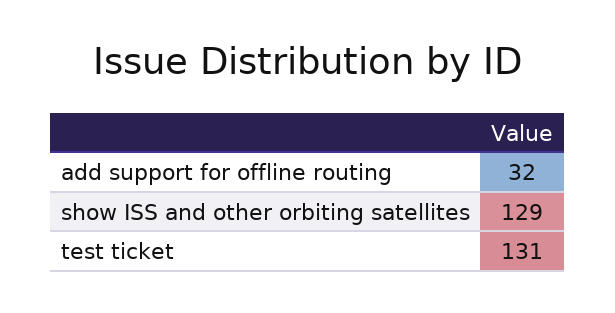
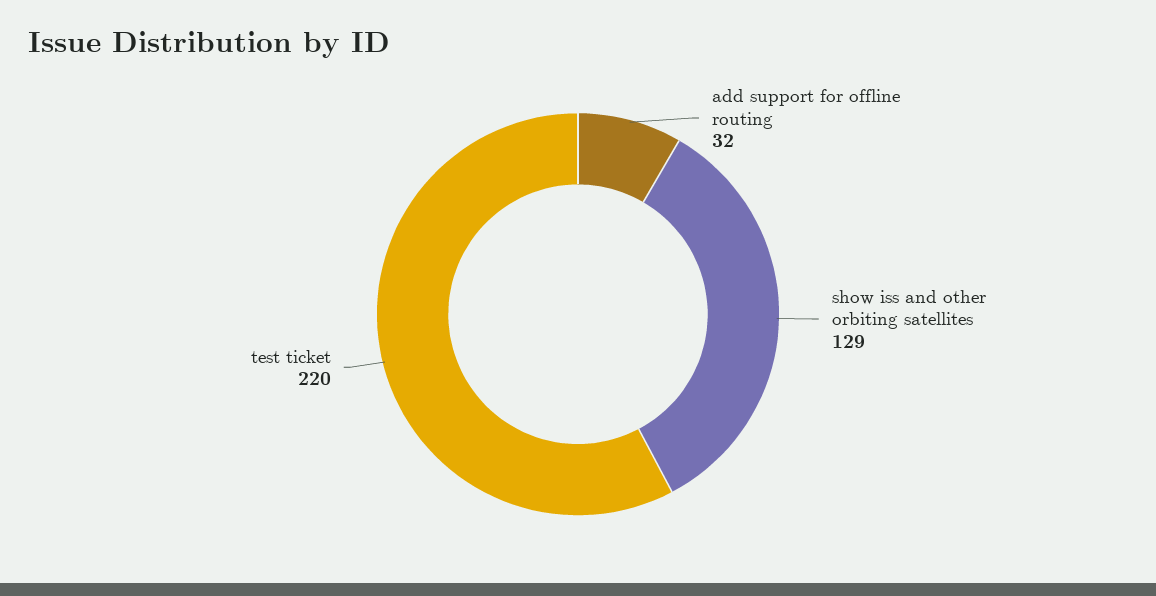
  {
    "add support for offline routing": 32,
    "show ISS and other orbiting satellites": 129,
-   "test ticket": 131
+   "test ticket": 220
  }

